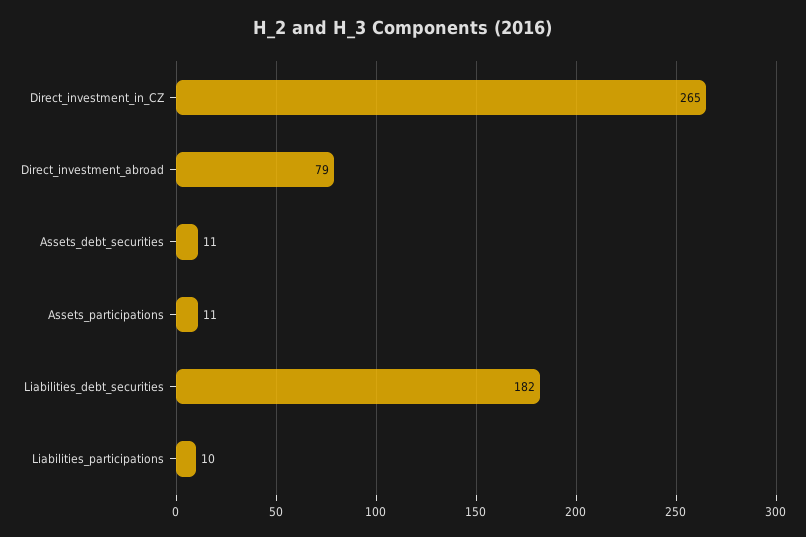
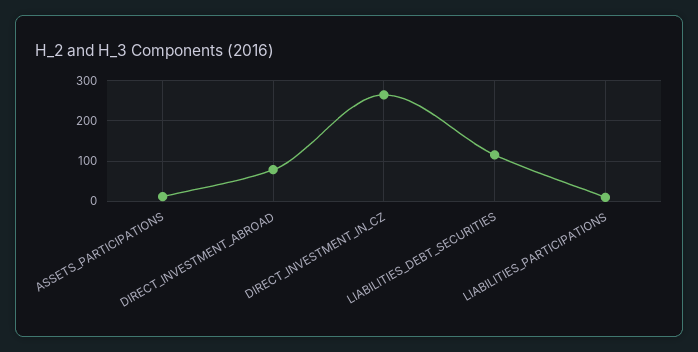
  {
    "Direct_investment_in_CZ": 265,
    "Direct_investment_abroad": 79,
-   "Assets_debt_securities": 11,
    "Assets_participations": 11,
-   "Liabilities_debt_securities": 182,
+   "Liabilities_debt_securities": 120,
    "Liabilities_participations": 10
  }

